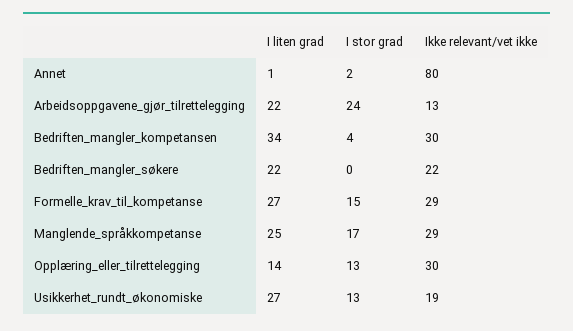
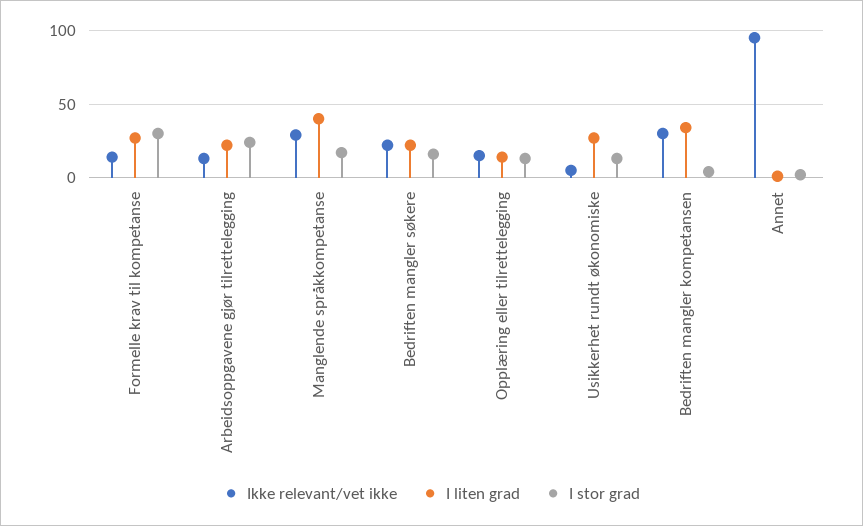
  {
    "I liten grad": {
      "Annet": 1,
      "Arbeidsoppgavene_gjør_tilrettelegging": 22,
      "Bedriften_mangler_kompetansen": 34,
      "Bedriften_mangler_søkere": 22,
      "Formelle_krav_til_kompetanse": 27,
-     "Manglende_språkkompetanse": 25,
+     "Manglende_språkkompetanse": 40,
      "Opplæring_eller_tilrettelegging": 14,
      "Usikkerhet_rundt_økonomiske": 27
    },
    "I stor grad": {
      "Annet": 2,
      "Arbeidsoppgavene_gjør_tilrettelegging": 24,
      "Bedriften_mangler_kompetansen": 4,
-     "Bedriften_mangler_søkere": 0,
+     "Bedriften_mangler_søkere": 15,
-     "Formelle_krav_til_kompetanse": 15,
+     "Formelle_krav_til_kompetanse": 30,
      "Manglende_språkkompetanse": 17,
      "Opplæring_eller_tilrettelegging": 13,
      "Usikkerhet_rundt_økonomiske": 13
    },
    "Ikke relevant/vet ikke": {
-     "Annet": 80,
+     "Annet": 95,
      "Arbeidsoppgavene_gjør_tilrettelegging": 13,
      "Bedriften_mangler_kompetansen": 30,
      "Bedriften_mangler_søkere": 22,
-     "Formelle_krav_til_kompetanse": 29,
+     "Formelle_krav_til_kompetanse": 15,
      "Manglende_språkkompetanse": 29,
-     "Opplæring_eller_tilrettelegging": 30,
+     "Opplæring_eller_tilrettelegging": 15,
-     "Usikkerhet_rundt_økonomiske": 19
+     "Usikkerhet_rundt_økonomiske": 5
    }
  }

